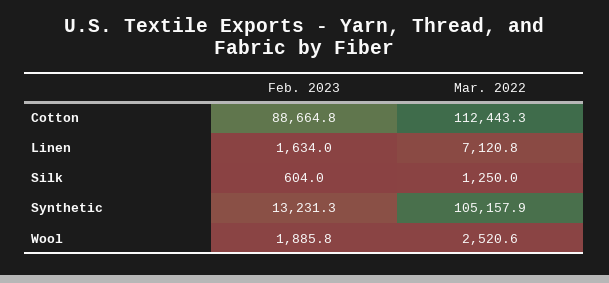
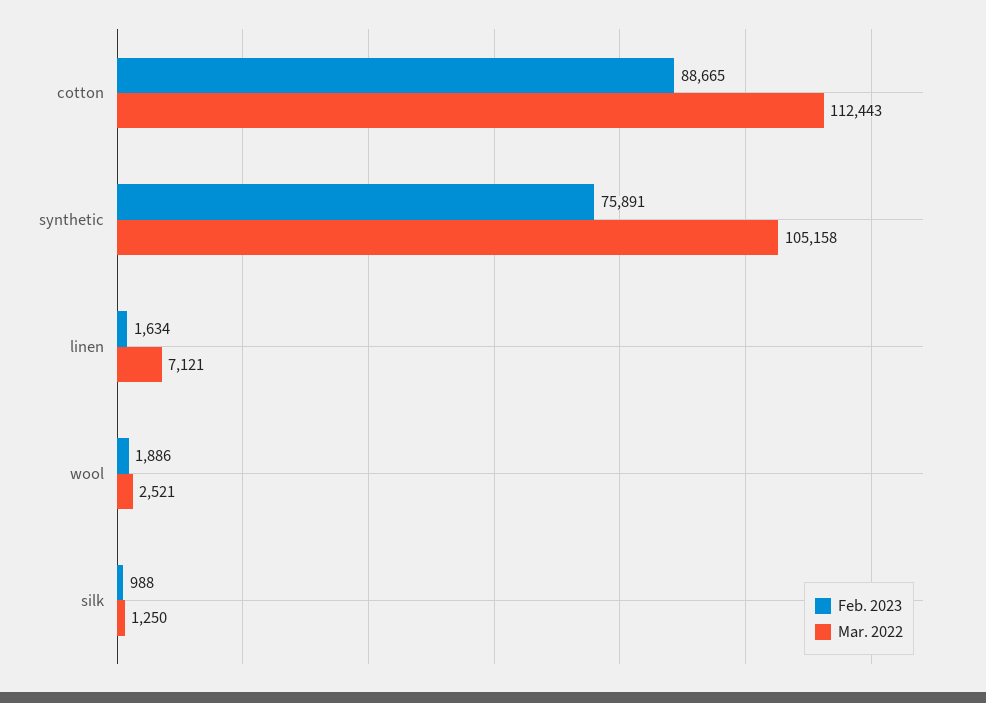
  {
    "Feb. 2023": {
      "Cotton": 88664.8,
      "Linen": 1634,
-     "Silk": 604,
+     "Silk": 988,
-     "Synthetic": 13231.3,
+     "Synthetic": 75891,
      "Wool": 1885.8
    },
    "Mar. 2022": {
      "Cotton": 112443.3,
      "Linen": 7120.8,
      "Silk": 1250,
      "Synthetic": 105157.9,
      "Wool": 2520.6
    }
  }

